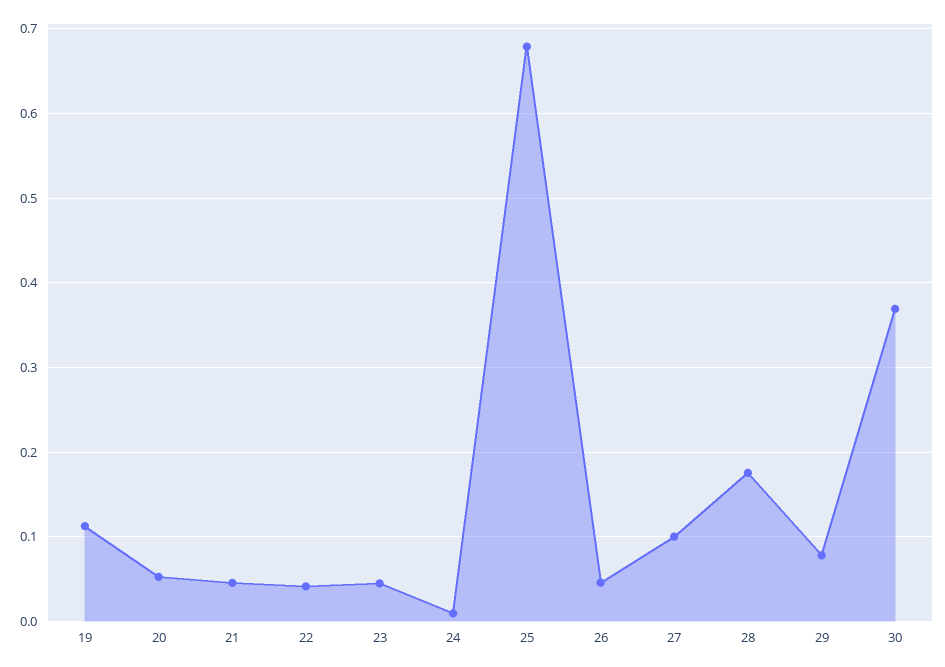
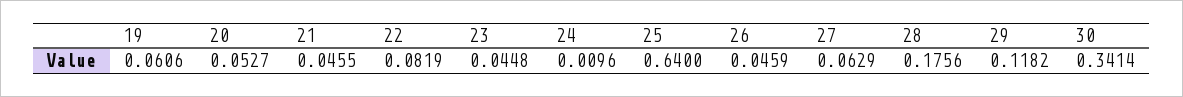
  {
-   "19": 0.11,
+   "19": 0.0606,
    "20": 0.0527,
    "21": 0.0455,
-   "22": 0.04,
+   "22": 0.0819,
    "23": 0.0448,
    "24": 0.0096,
-   "25": 0.68,
+   "25": 0.64,
    "26": 0.0459,
-   "27": 0.1,
+   "27": 0.0629,
    "28": 0.1756,
-   "29": 0.08,
+   "29": 0.1182,
-   "30": 0.37
+   "30": 0.3414
  }

